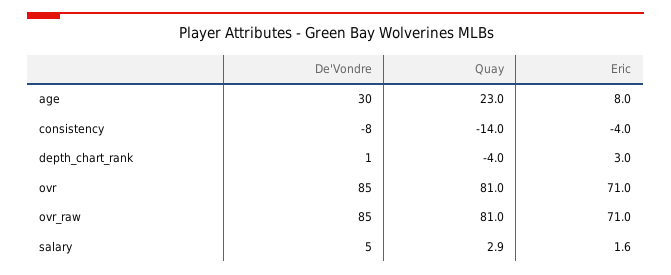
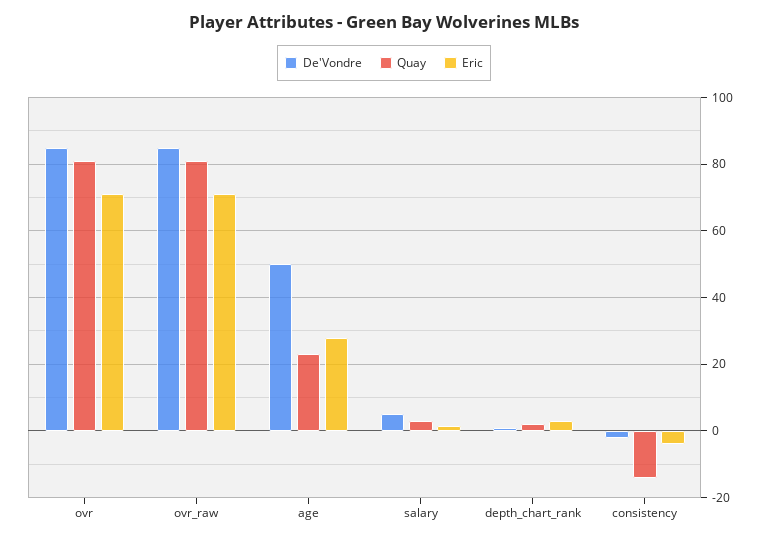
  {
    "De'Vondre": {
-     "age": 30,
+     "age": 50,
-     "consistency": -8,
+     "consistency": -2,
      "depth_chart_rank": 1,
      "ovr": 85,
      "ovr_raw": 85,
      "salary": 5
    },
    "Quay": {
      "age": 23,
      "consistency": -14,
-     "depth_chart_rank": -4,
+     "depth_chart_rank": 2,
      "ovr": 81,
      "ovr_raw": 81,
      "salary": 2.9
    },
    "Eric": {
-     "age": 8,
+     "age": 28,
      "consistency": -4,
      "depth_chart_rank": 3,
      "ovr": 71,
      "ovr_raw": 71,
      "salary": 1.6
    }
  }

